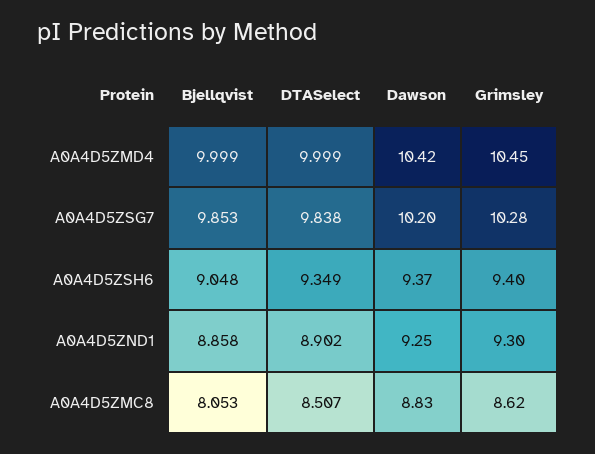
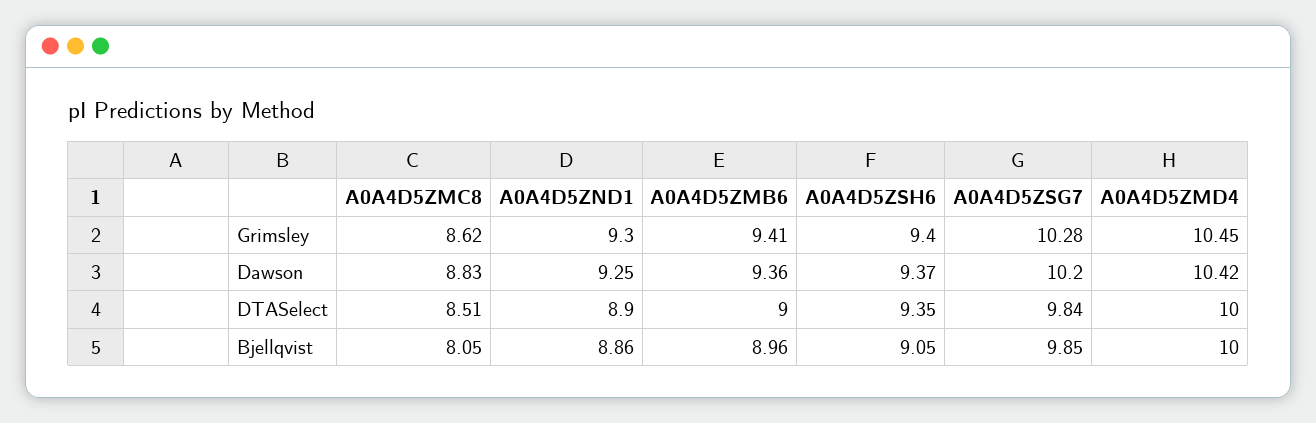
  {
    "Bjellqvist": {
      "A0A4D5ZMD4": 9.999,
      "A0A4D5ZSG7": 9.853,
      "A0A4D5ZSH6": 9.048,
      "A0A4D5ZND1": 8.858,
-     "A0A4D5ZMC8": 8.053
+     "A0A4D5ZMC8": 8.053,
+     "A0A4D5ZMB6": 8.96
    },
    "DTASelect": {
      "A0A4D5ZMD4": 9.999,
      "A0A4D5ZSG7": 9.838,
      "A0A4D5ZSH6": 9.349,
      "A0A4D5ZND1": 8.902,
-     "A0A4D5ZMC8": 8.507
+     "A0A4D5ZMC8": 8.507,
+     "A0A4D5ZMB6": 9
    },
    "Dawson": {
      "A0A4D5ZMD4": 10.42,
      "A0A4D5ZSG7": 10.2,
      "A0A4D5ZSH6": 9.37,
      "A0A4D5ZND1": 9.25,
-     "A0A4D5ZMC8": 8.83
+     "A0A4D5ZMC8": 8.83,
+     "A0A4D5ZMB6": 9.36
    },
    "Grimsley": {
      "A0A4D5ZMD4": 10.45,
      "A0A4D5ZSG7": 10.28,
      "A0A4D5ZSH6": 9.4,
      "A0A4D5ZND1": 9.3,
-     "A0A4D5ZMC8": 8.62
+     "A0A4D5ZMC8": 8.62,
+     "A0A4D5ZMB6": 9.41
    }
  }

